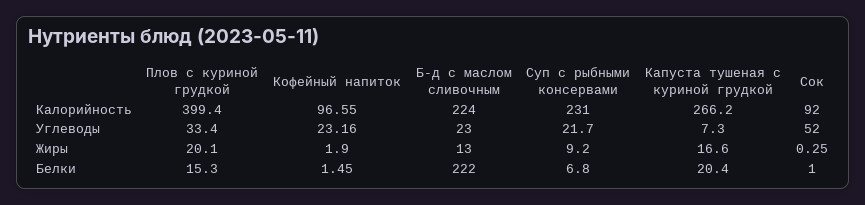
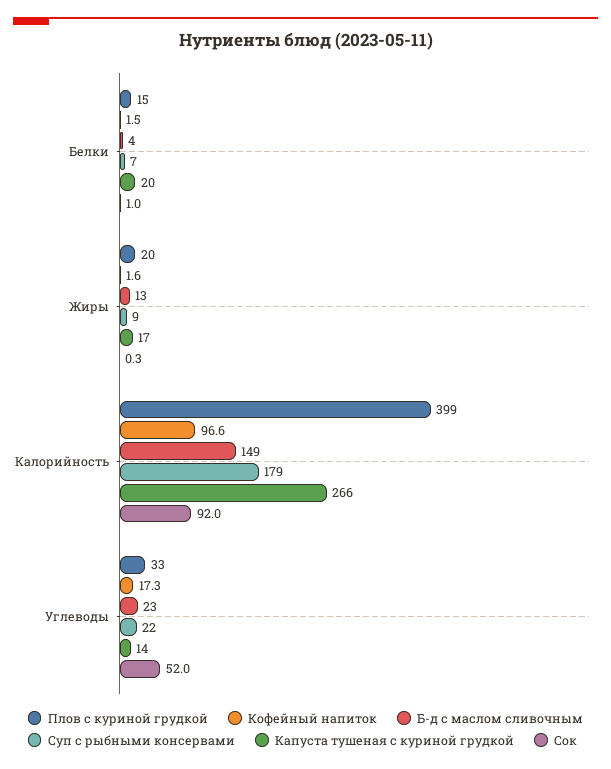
  {
    "Плов с куриной грудкой": {
      "Калорийность": 399.4,
      "Углеводы": 33.4,
      "Жиры": 20.1,
      "Белки": 15.3
    },
    "Кофейный напиток": {
      "Калорийность": 96.55,
-     "Углеводы": 23.16,
+     "Углеводы": 17.3,
-     "Жиры": 1.9,
+     "Жиры": 1.6,
      "Белки": 1.45
    },
    "Б-д с маслом сливочным": {
-     "Калорийность": 224,
+     "Калорийность": 149,
      "Углеводы": 23,
      "Жиры": 13,
-     "Белки": 222
+     "Белки": 4
    },
    "Суп с рыбными консервами": {
-     "Калорийность": 231,
+     "Калорийность": 179,
      "Углеводы": 21.7,
      "Жиры": 9.2,
      "Белки": 6.8
    },
    "Капуста тушеная с куриной грудкой": {
      "Калорийность": 266.2,
-     "Углеводы": 7.3,
+     "Углеводы": 14,
      "Жиры": 16.6,
      "Белки": 20.4
    },
    "Сок": {
      "Калорийность": 92,
      "Углеводы": 52,
      "Жиры": 0.25,
      "Белки": 1
    }
  }

